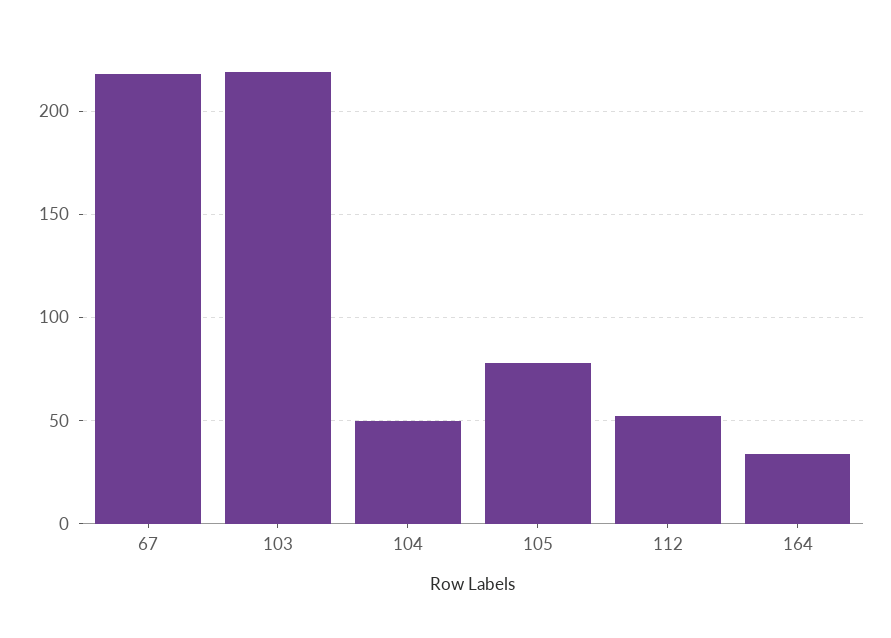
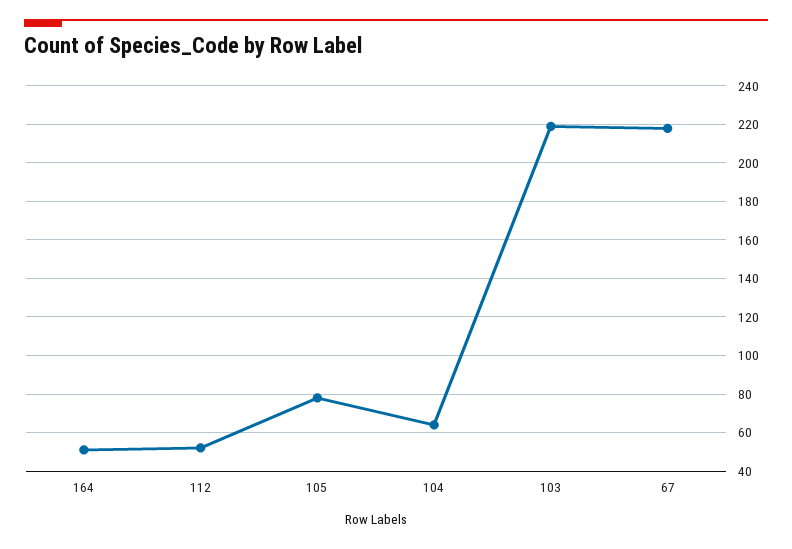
  {
    "67": 220,
    "103": 220,
-   "104": 50,
+   "104": 65,
    "105": 80,
    "112": 50,
-   "164": 35
+   "164": 50
  }

